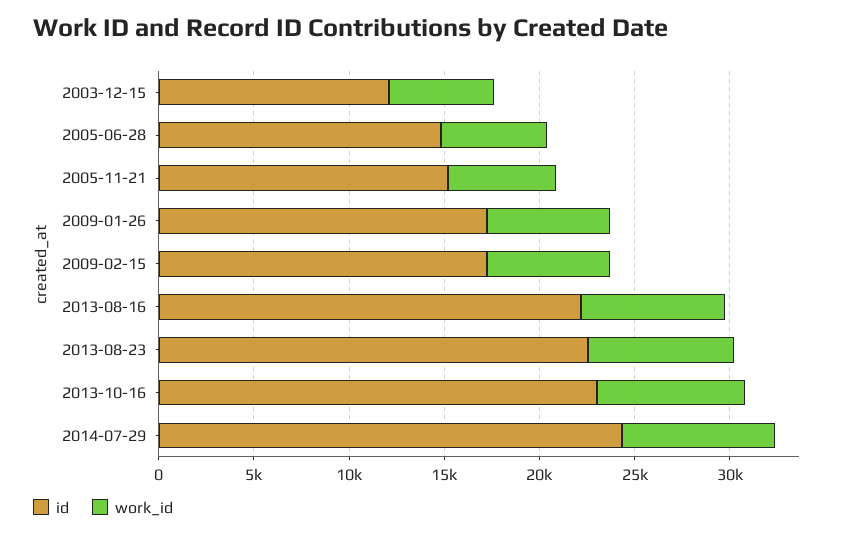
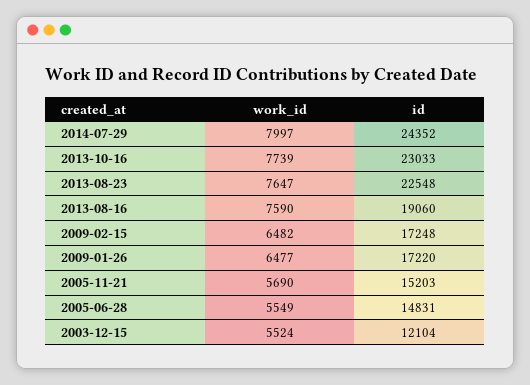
  {
    "id": {
      "2003-12-15": 12104,
      "2005-06-28": 14831,
      "2005-11-21": 15203,
      "2009-01-26": 17220,
      "2009-02-15": 17248,
-     "2013-08-16": 22000,
+     "2013-08-16": 19060,
      "2013-08-23": 22548,
      "2013-10-16": 23033,
      "2014-07-29": 24352
    },
    "work_id": {
      "2003-12-15": 5524,
      "2005-06-28": 5549,
      "2005-11-21": 5690,
      "2009-01-26": 6477,
      "2009-02-15": 6482,
      "2013-08-16": 7590,
      "2013-08-23": 7647,
      "2013-10-16": 7739,
      "2014-07-29": 7997
    }
  }

